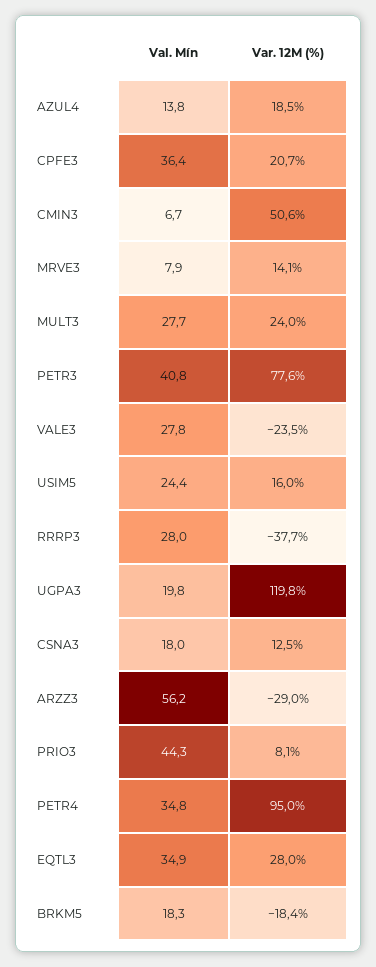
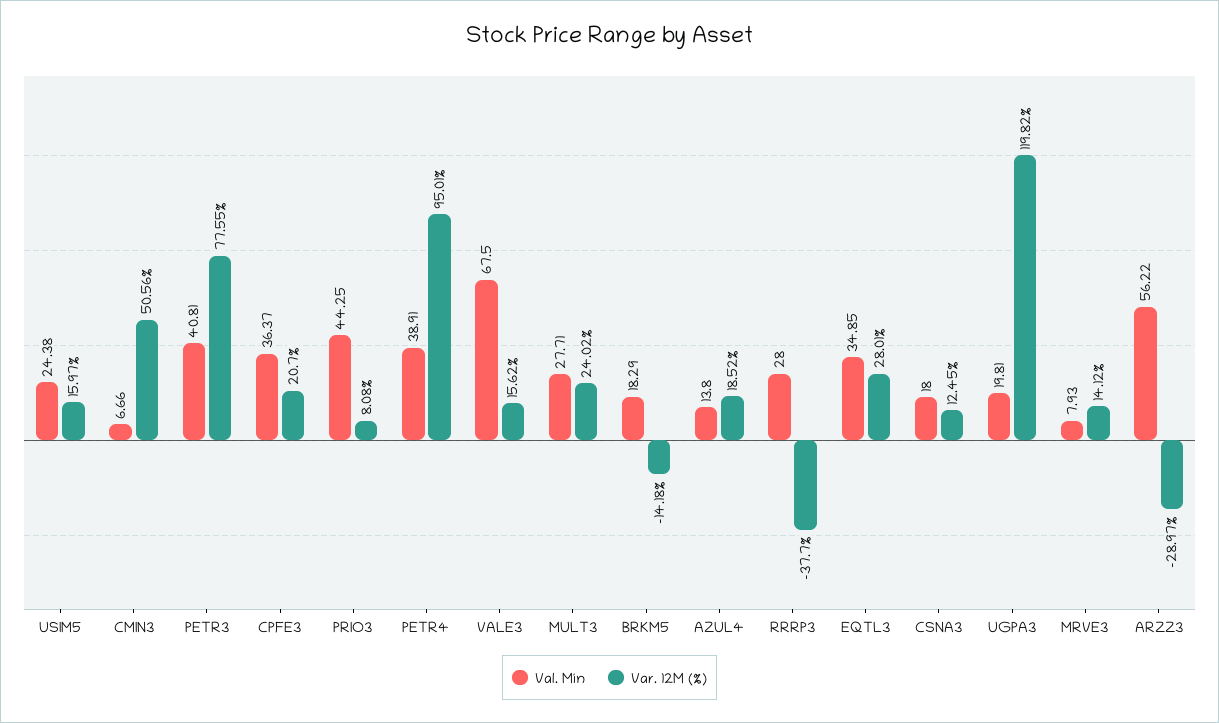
  {
    "Val. Mín": {
      "AZUL4": 13.8,
      "CPFE3": 36.37,
      "CMIN3": 6.66,
      "MRVE3": 7.93,
      "MULT3": 27.71,
      "PETR3": 40.81,
-     "VALE3": 27.8,
+     "VALE3": 67.5,
      "USIM5": 24.38,
      "RRRP3": 28,
      "UGPA3": 19.81,
      "CSNA3": 18,
      "ARZZ3": 56.22,
      "PRIO3": 44.25,
-     "PETR4": 34.8,
+     "PETR4": 38.91,
      "EQTL3": 34.85,
      "BRKM5": 18.29
    },
    "Var. 12M (%)": {
      "AZUL4": 18.52,
      "CPFE3": 20.7,
      "CMIN3": 50.56,
      "MRVE3": 14.12,
      "MULT3": 24.02,
      "PETR3": 77.55,
-     "VALE3": -23.5,
+     "VALE3": 15.62,
      "USIM5": 15.97,
      "RRRP3": -37.7,
      "UGPA3": 119.82,
      "CSNA3": 12.45,
      "ARZZ3": -28.97,
      "PRIO3": 8.08,
      "PETR4": 95.01,
      "EQTL3": 28.01,
-     "BRKM5": -18.4
+     "BRKM5": -14.18
    }
  }

